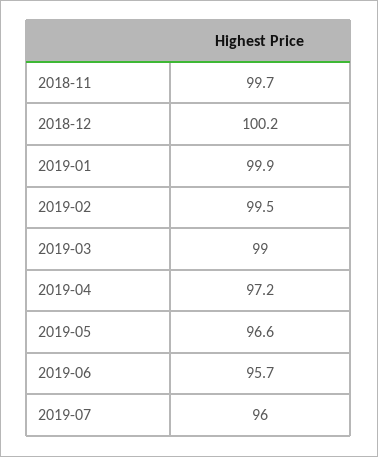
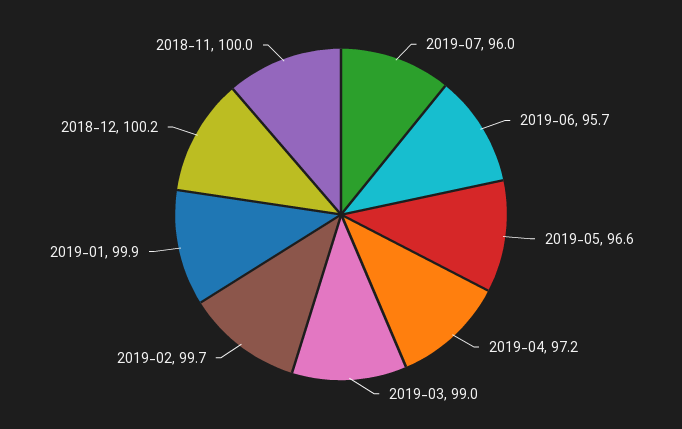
  {
-   "2018-11": 99.7,
+   "2018-11": 100,
    "2018-12": 100.2,
    "2019-01": 99.9,
-   "2019-02": 99.5,
+   "2019-02": 99.7,
    "2019-03": 99,
    "2019-04": 97.2,
    "2019-05": 96.6,
    "2019-06": 95.7,
    "2019-07": 96
  }

